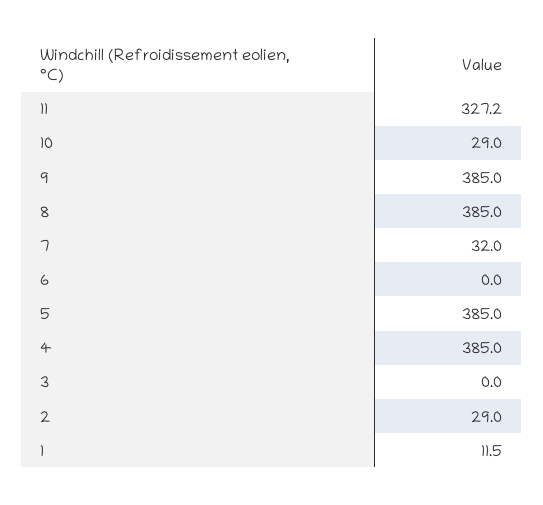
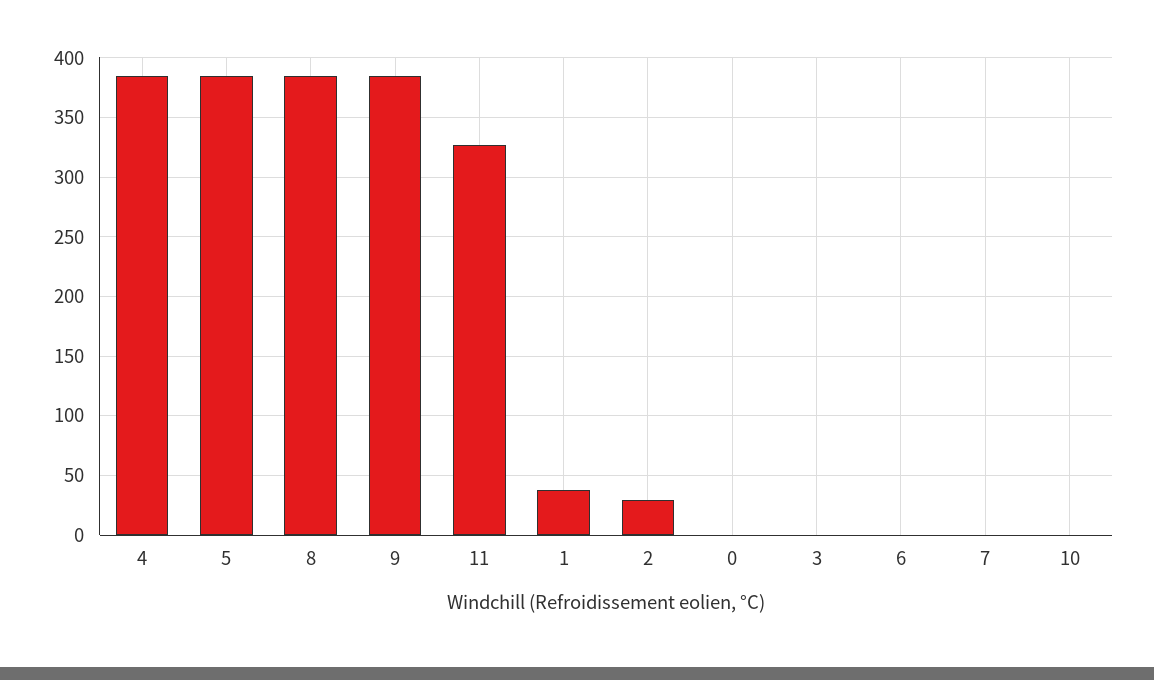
  {
    "11": 327.2,
-   "10": 29,
+   "10": 0,
    "9": 385,
    "8": 385,
-   "7": 32,
+   "7": 0,
    "6": 0,
    "5": 385,
    "4": 385,
    "3": 0,
    "2": 29,
-   "1": 11.5
+   "1": 40,
+   "0": 0
  }

